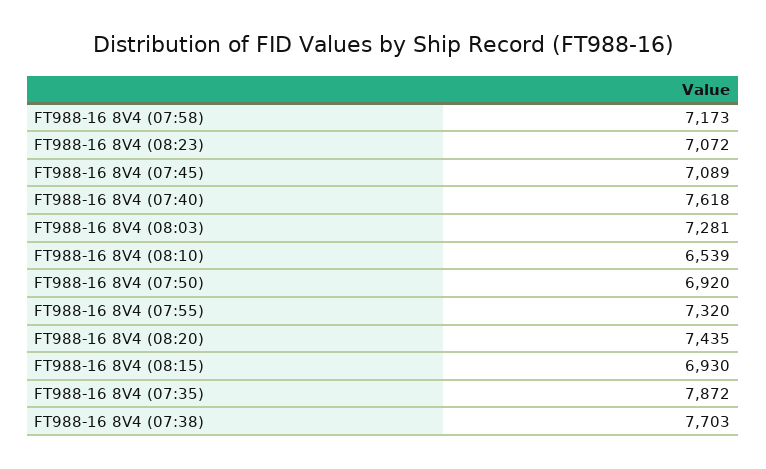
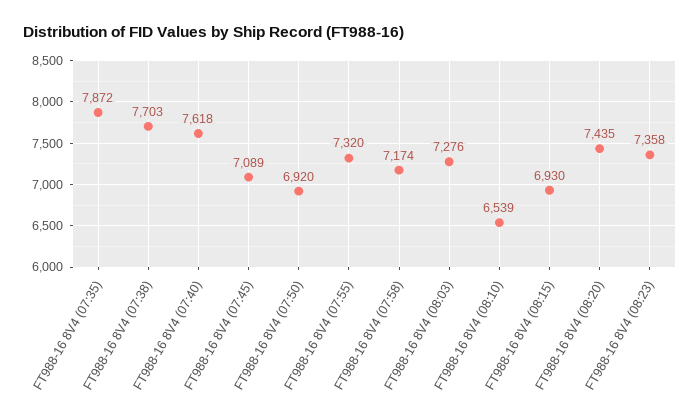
  {
-   "FT988-16 8V4 (07:58)": 7173,
+   "FT988-16 8V4 (07:58)": 7174,
-   "FT988-16 8V4 (08:23)": 7072,
+   "FT988-16 8V4 (08:23)": 7358,
    "FT988-16 8V4 (07:45)": 7089,
    "FT988-16 8V4 (07:40)": 7618,
-   "FT988-16 8V4 (08:03)": 7281,
+   "FT988-16 8V4 (08:03)": 7276,
    "FT988-16 8V4 (08:10)": 6539,
    "FT988-16 8V4 (07:50)": 6920,
    "FT988-16 8V4 (07:55)": 7320,
    "FT988-16 8V4 (08:20)": 7435,
    "FT988-16 8V4 (08:15)": 6930,
    "FT988-16 8V4 (07:35)": 7872,
    "FT988-16 8V4 (07:38)": 7703
  }

